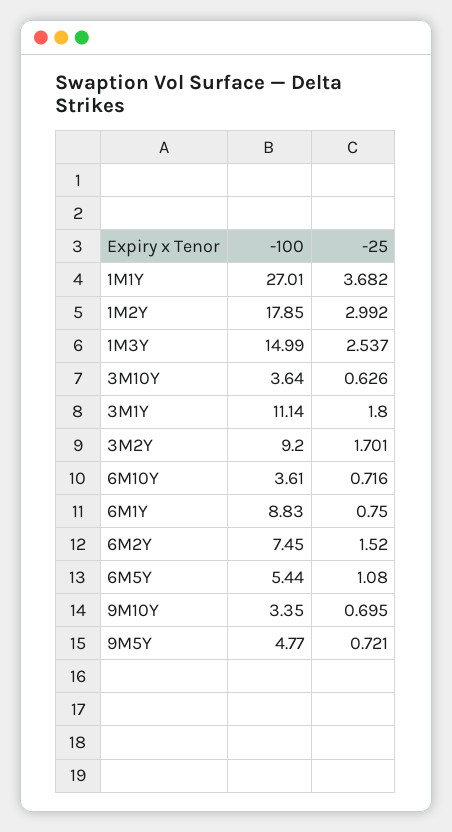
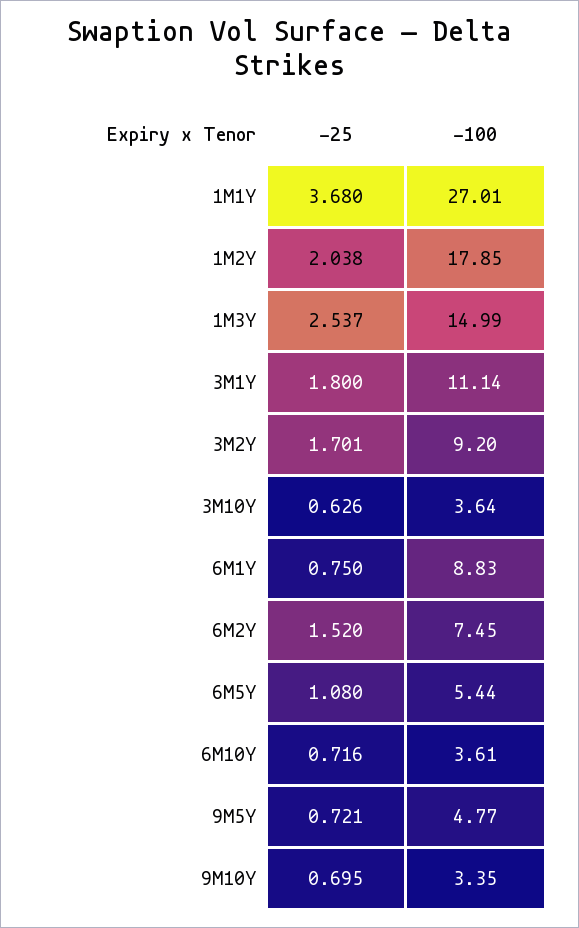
  {
    "-100": {
      "1M1Y": 27.01,
      "1M2Y": 17.85,
      "1M3Y": 14.99,
      "3M10Y": 3.64,
      "3M1Y": 11.14,
      "3M2Y": 9.2,
      "6M10Y": 3.61,
      "6M1Y": 8.83,
      "6M2Y": 7.45,
      "6M5Y": 5.44,
      "9M10Y": 3.35,
      "9M5Y": 4.77
    },
    "-25": {
-     "1M1Y": 3.682,
+     "1M1Y": 3.68,
-     "1M2Y": 2.992,
+     "1M2Y": 2.038,
      "1M3Y": 2.537,
      "3M10Y": 0.626,
      "3M1Y": 1.8,
      "3M2Y": 1.701,
      "6M10Y": 0.716,
      "6M1Y": 0.75,
      "6M2Y": 1.52,
      "6M5Y": 1.08,
      "9M10Y": 0.695,
      "9M5Y": 0.721
    }
  }

